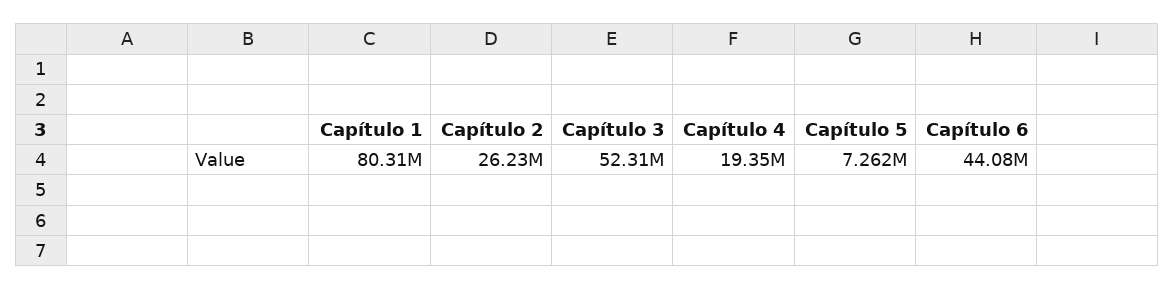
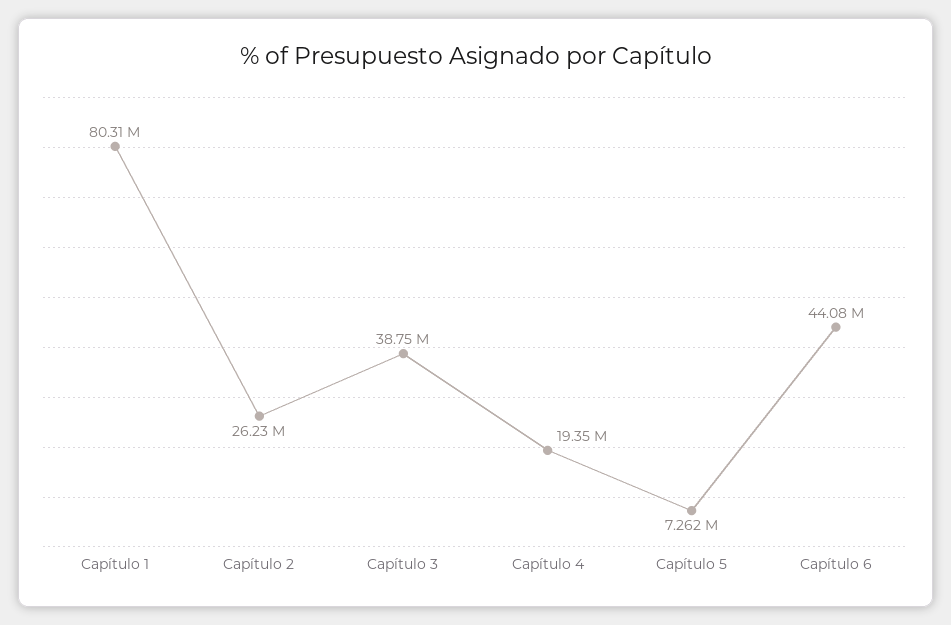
  {
    "Capítulo 1": 80310000,
    "Capítulo 2": 26230000,
-   "Capítulo 3": 52310000,
+   "Capítulo 3": 38750000,
    "Capítulo 4": 19350000,
    "Capítulo 5": 7262000,
    "Capítulo 6": 44080000
  }

